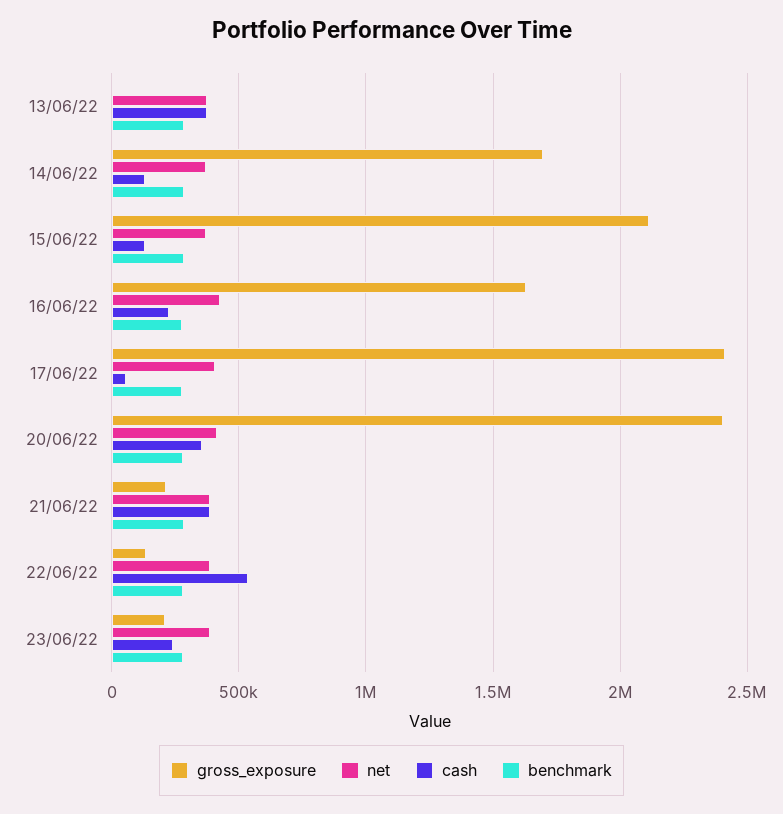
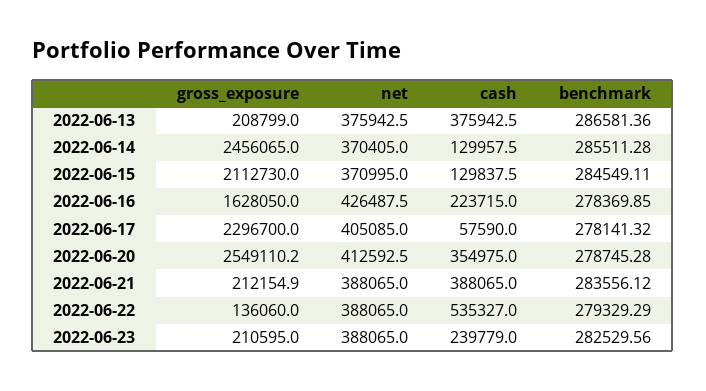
  {
    "gross_exposure": {
-     "13/06/22": 0,
+     "13/06/22": 208799,
-     "14/06/22": 1700000,
+     "14/06/22": 2456065,
      "15/06/22": 2112730,
      "16/06/22": 1628050,
-     "17/06/22": 2400000,
+     "17/06/22": 2296700,
-     "20/06/22": 2400000,
+     "20/06/22": 2549110.2,
      "21/06/22": 212154.9,
      "22/06/22": 136060,
      "23/06/22": 210595
    },
    "net": {
      "13/06/22": 375942.5,
      "14/06/22": 370405,
      "15/06/22": 370995,
      "16/06/22": 426487.5,
      "17/06/22": 405085,
      "20/06/22": 412592.5,
      "21/06/22": 388065,
      "22/06/22": 388065,
      "23/06/22": 388065
    },
    "cash": {
      "13/06/22": 375942.5,
      "14/06/22": 129957.5,
      "15/06/22": 129837.5,
      "16/06/22": 223715,
      "17/06/22": 57590,
      "20/06/22": 354975,
      "21/06/22": 388065,
      "22/06/22": 535327,
      "23/06/22": 239779
    },
    "benchmark": {
      "13/06/22": 286581.36,
      "14/06/22": 285511.28,
      "15/06/22": 284549.11,
      "16/06/22": 278369.85,
      "17/06/22": 278141.32,
      "20/06/22": 278745.28,
      "21/06/22": 283556.12,
      "22/06/22": 279329.29,
      "23/06/22": 282529.56
    }
  }

